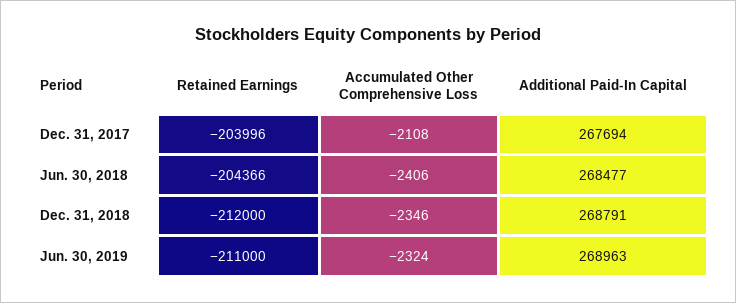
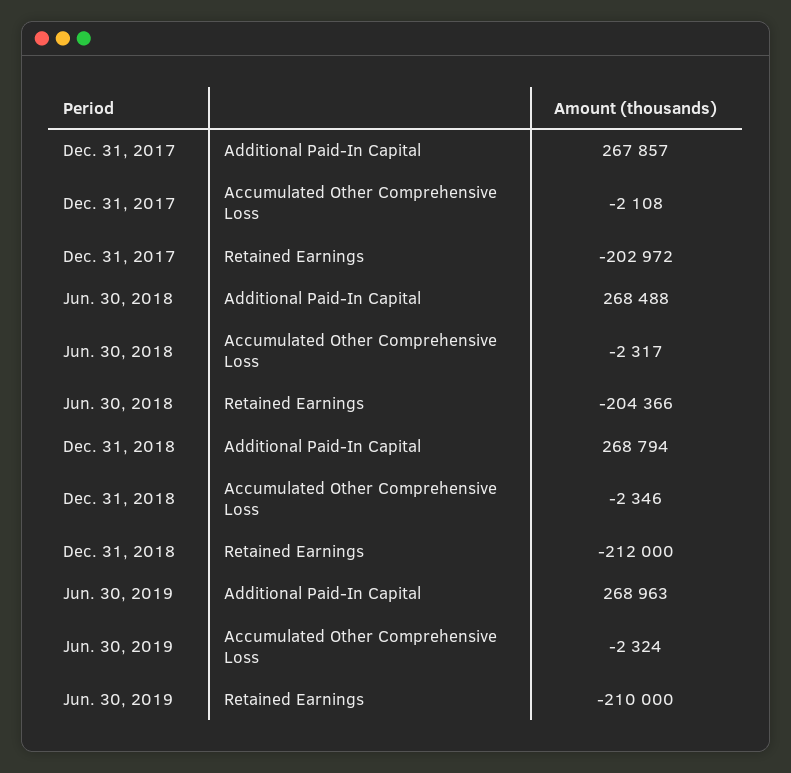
  {
    "Retained Earnings": {
-     "Dec. 31, 2017": -203996,
+     "Dec. 31, 2017": -202972,
      "Jun. 30, 2018": -204366,
      "Dec. 31, 2018": -212000,
-     "Jun. 30, 2019": -211000
+     "Jun. 30, 2019": -210000
    },
    "Accumulated Other Comprehensive Loss": {
      "Dec. 31, 2017": -2108,
-     "Jun. 30, 2018": -2406,
+     "Jun. 30, 2018": -2317,
      "Dec. 31, 2018": -2346,
      "Jun. 30, 2019": -2324
    },
    "Additional Paid-In Capital": {
-     "Dec. 31, 2017": 267694,
+     "Dec. 31, 2017": 267857,
-     "Jun. 30, 2018": 268477,
+     "Jun. 30, 2018": 268488,
-     "Dec. 31, 2018": 268791,
+     "Dec. 31, 2018": 268794,
      "Jun. 30, 2019": 268963
    }
  }

